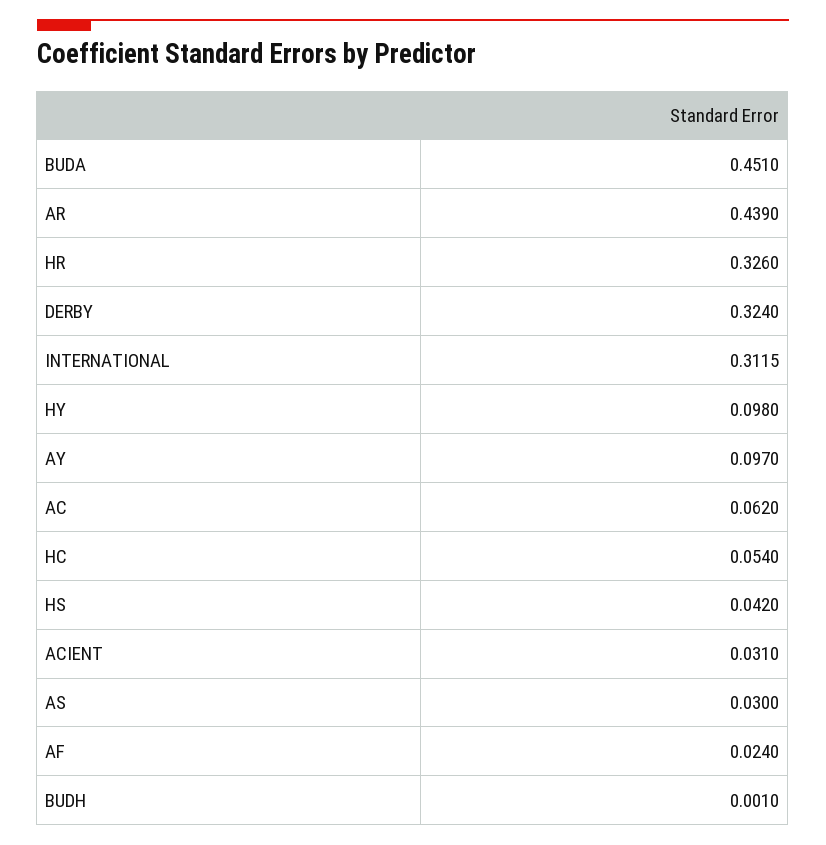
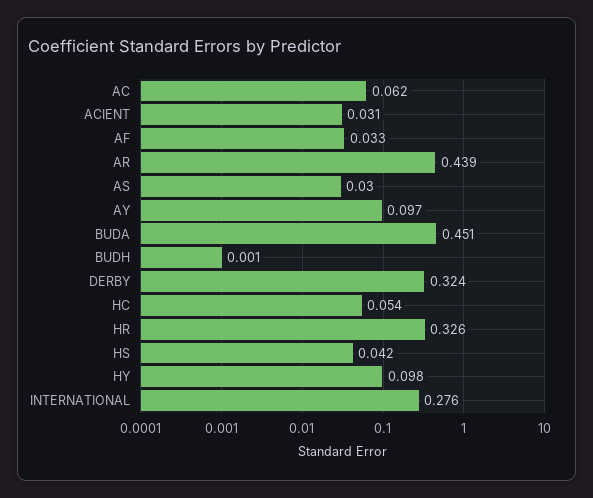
  {
    "BUDA": 0.451,
    "AR": 0.439,
    "HR": 0.326,
    "DERBY": 0.324,
-   "INTERNATIONAL": 0.3115,
+   "INTERNATIONAL": 0.276,
    "HY": 0.098,
    "AY": 0.097,
    "AC": 0.062,
    "HC": 0.054,
    "HS": 0.042,
    "ACIENT": 0.031,
    "AS": 0.03,
-   "AF": 0.024,
+   "AF": 0.033,
    "BUDH": 0.001
  }

